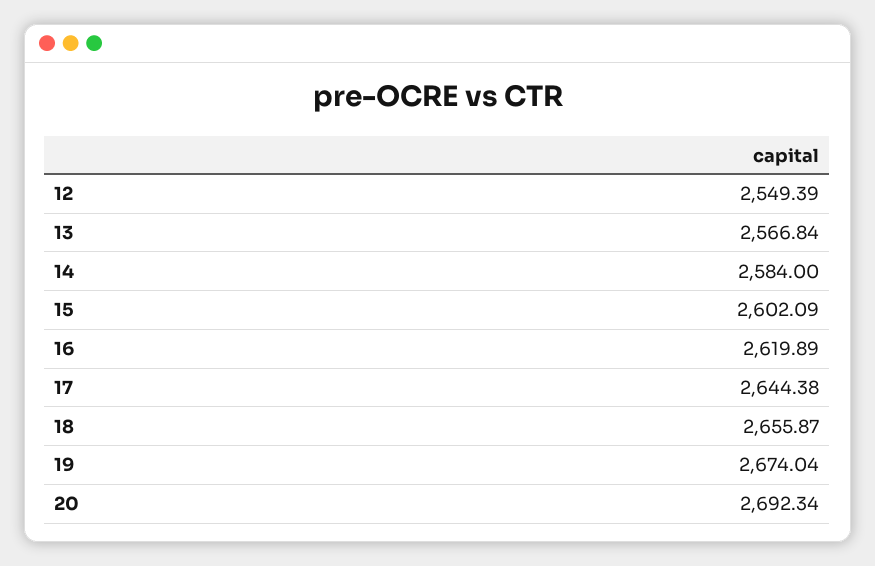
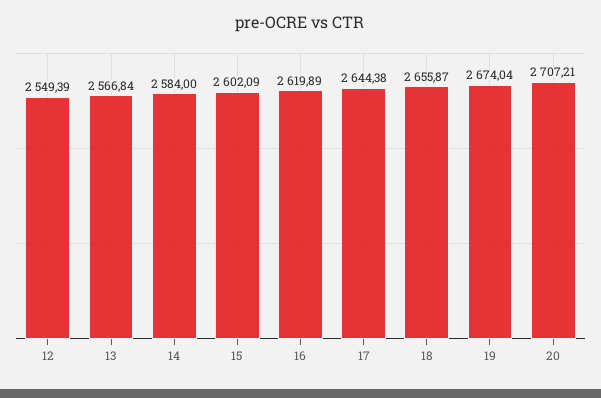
  {
    "12": 2549.39,
    "13": 2566.84,
    "14": 2584,
    "15": 2602.09,
    "16": 2619.89,
    "17": 2644.38,
    "18": 2655.87,
    "19": 2674.04,
-   "20": 2692.34
+   "20": 2707.21
  }

